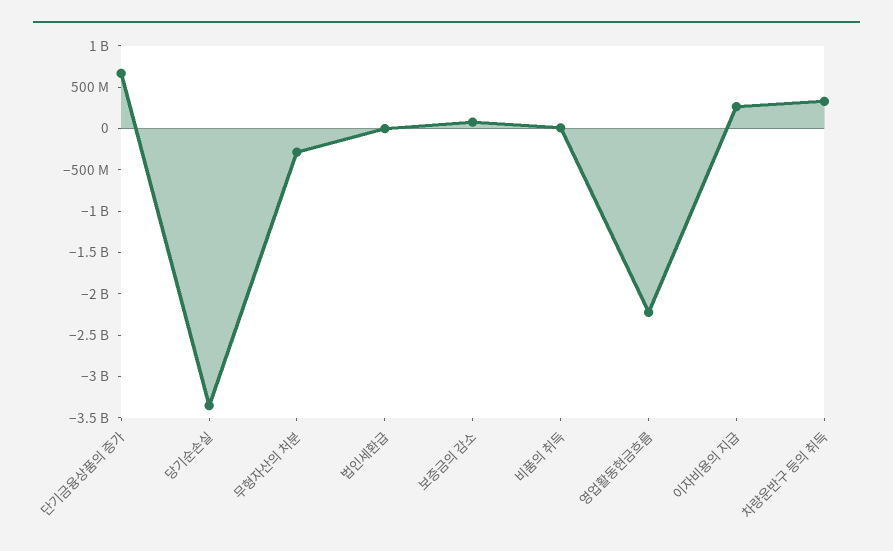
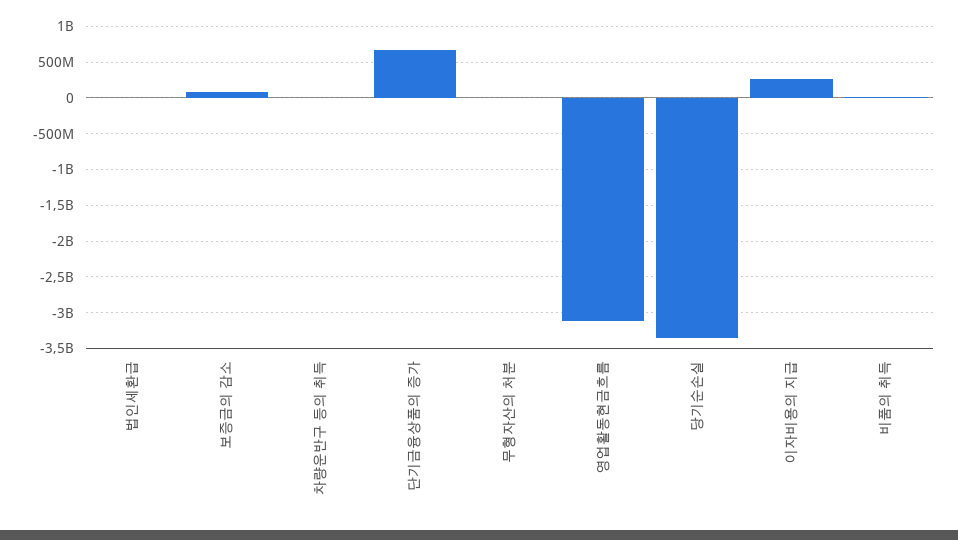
  {
    "단기금융상품의 증가": 700000000,
    "당기순손실": -3400000000,
-   "무형자산의 처분": -300000000,
+   "무형자산의 처분": 0,
    "법인세환급": 0,
    "보증금의 감소": 100000000,
    "비품의 취득": 0,
-   "영업활동현금흐름": -2200000000,
+   "영업활동현금흐름": -3100000000,
    "이자비용의 지급": 300000000,
-   "차량운반구 등의 취득": 300000000
+   "차량운반구 등의 취득": 0
  }

